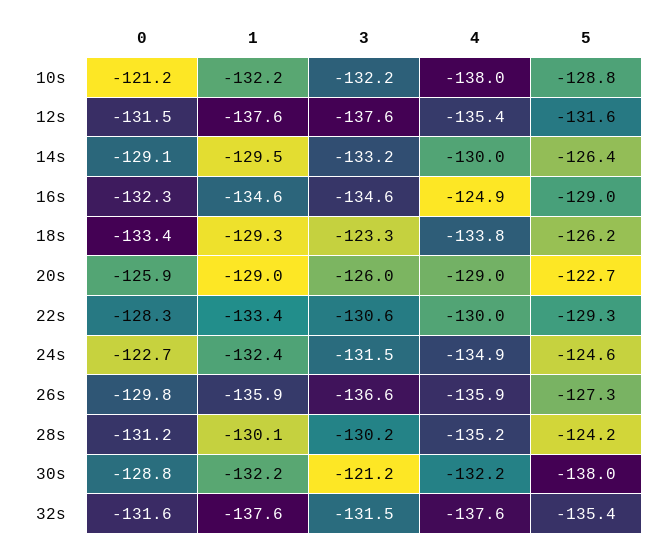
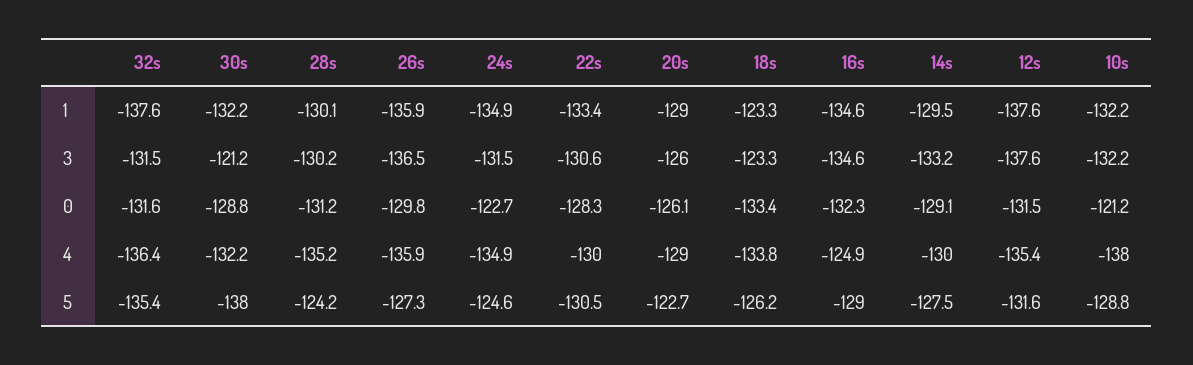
  {
    "0": {
      "10s": -121.2,
      "12s": -131.5,
      "14s": -129.1,
      "16s": -132.3,
      "18s": -133.4,
-     "20s": -125.9,
+     "20s": -126.1,
      "22s": -128.3,
      "24s": -122.7,
      "26s": -129.8,
      "28s": -131.2,
      "30s": -128.8,
      "32s": -131.6
    },
    "1": {
      "10s": -132.2,
      "12s": -137.6,
      "14s": -129.5,
      "16s": -134.6,
-     "18s": -129.3,
+     "18s": -123.3,
      "20s": -129,
      "22s": -133.4,
-     "24s": -132.4,
+     "24s": -134.9,
      "26s": -135.9,
      "28s": -130.1,
      "30s": -132.2,
      "32s": -137.6
    },
    "3": {
      "10s": -132.2,
      "12s": -137.6,
      "14s": -133.2,
      "16s": -134.6,
      "18s": -123.3,
      "20s": -126,
      "22s": -130.6,
      "24s": -131.5,
-     "26s": -136.6,
+     "26s": -136.5,
      "28s": -130.2,
      "30s": -121.2,
      "32s": -131.5
    },
    "4": {
      "10s": -138,
      "12s": -135.4,
      "14s": -130,
      "16s": -124.9,
      "18s": -133.8,
      "20s": -129,
      "22s": -130,
      "24s": -134.9,
      "26s": -135.9,
      "28s": -135.2,
      "30s": -132.2,
-     "32s": -137.6
+     "32s": -136.4
    },
    "5": {
      "10s": -128.8,
      "12s": -131.6,
-     "14s": -126.4,
+     "14s": -127.5,
      "16s": -129,
      "18s": -126.2,
      "20s": -122.7,
-     "22s": -129.3,
+     "22s": -130.5,
      "24s": -124.6,
      "26s": -127.3,
      "28s": -124.2,
      "30s": -138,
      "32s": -135.4
    }
  }

